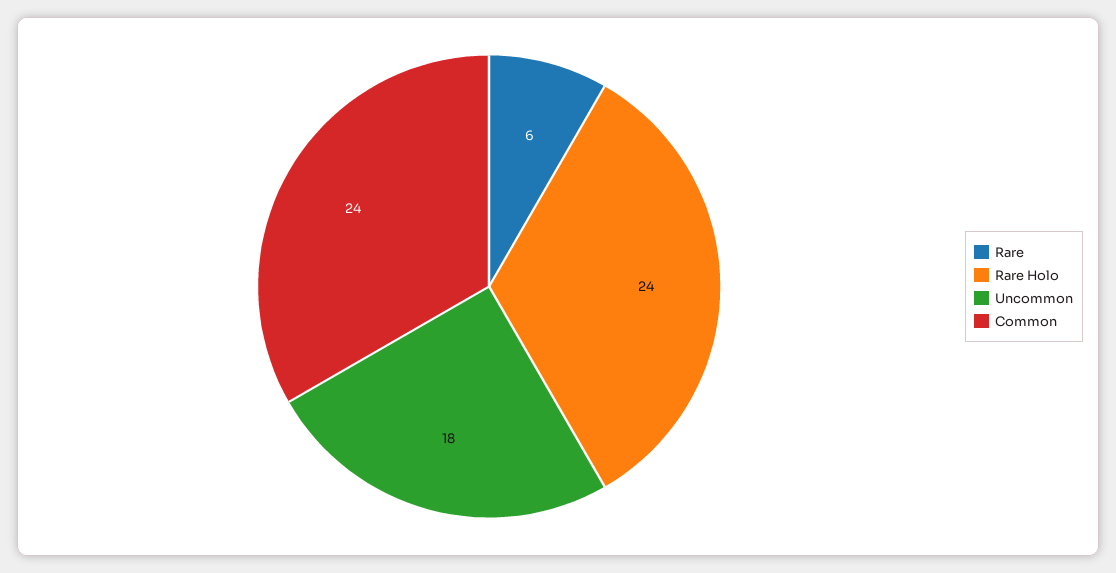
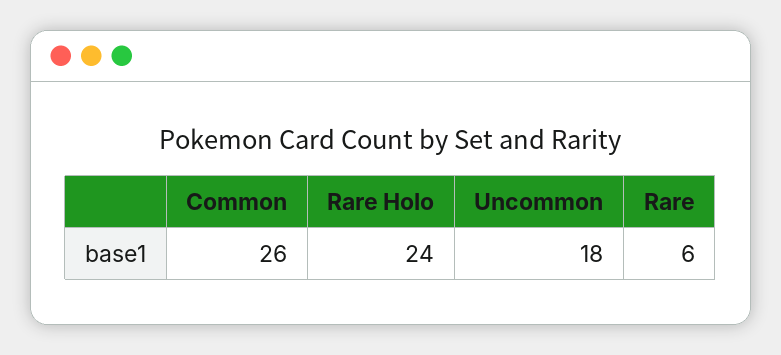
  {
    "Rare": 6,
    "Rare Holo": 24,
    "Uncommon": 18,
-   "Common": 24
+   "Common": 26
  }

